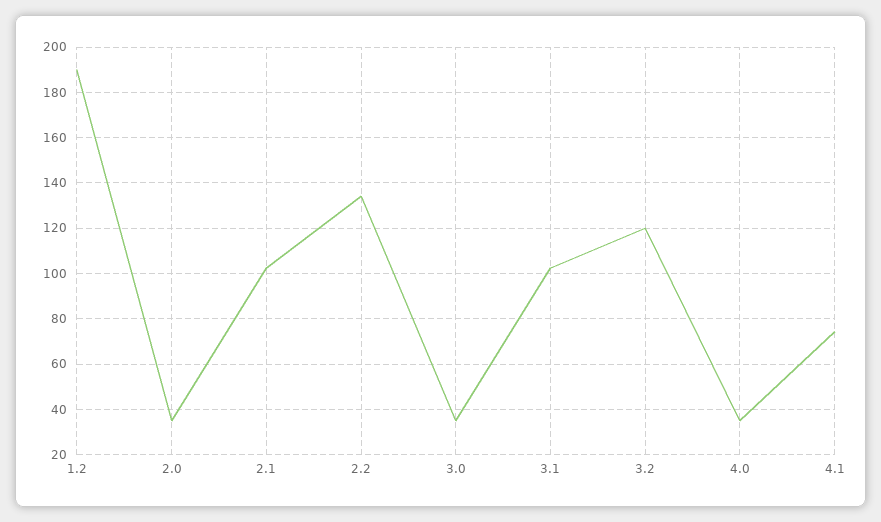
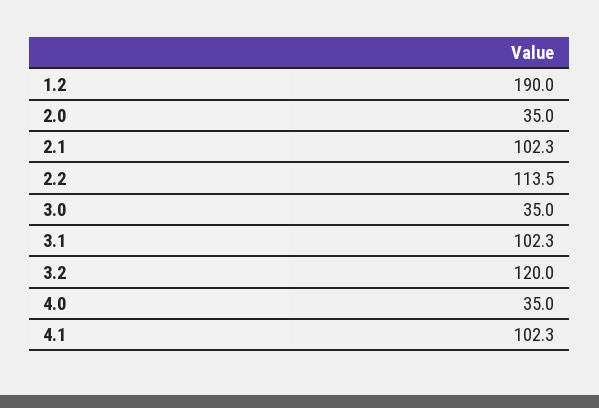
  {
    "1.2": 190,
    "2.0": 35,
    "2.1": 102.3,
-   "2.2": 135,
+   "2.2": 113.5,
    "3.0": 35,
    "3.1": 102.3,
    "3.2": 120,
    "4.0": 35,
-   "4.1": 75
+   "4.1": 102.3
  }

